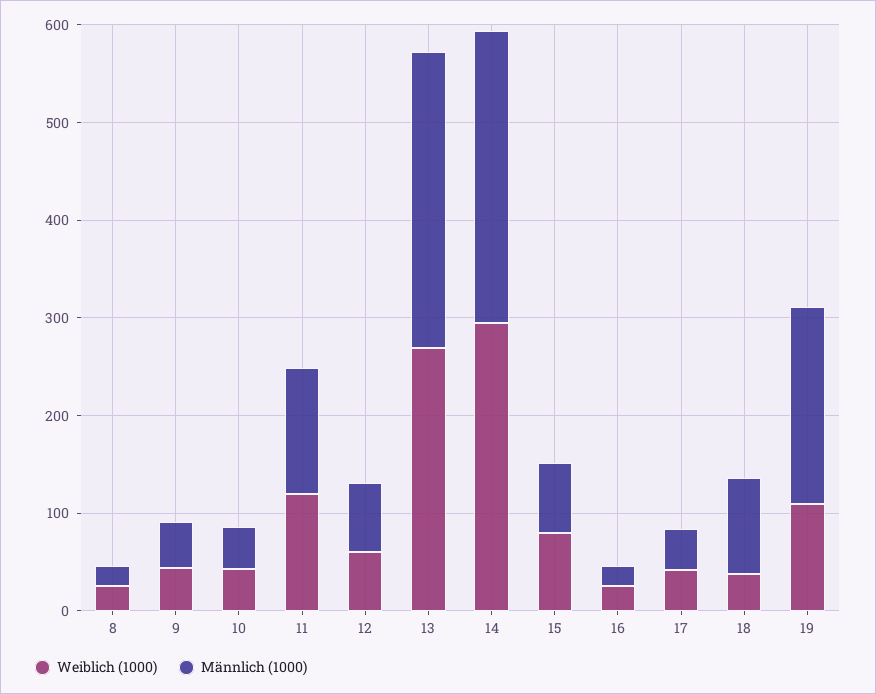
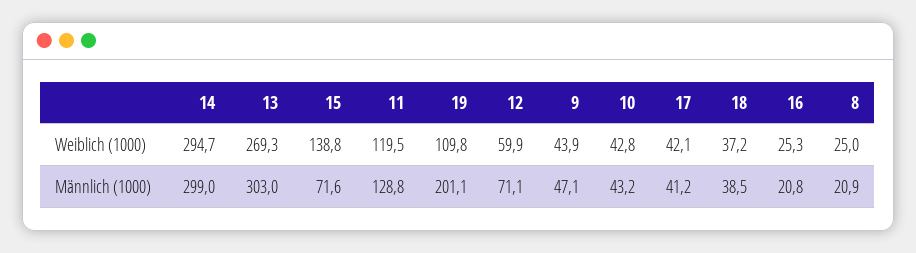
  {
    "Weiblich (1000)": {
      "8": 25,
      "9": 43.9,
      "10": 42.8,
      "11": 119.5,
      "12": 59.9,
      "13": 269.3,
      "14": 294.7,
-     "15": 80,
+     "15": 138.8,
      "16": 25.3,
      "17": 42.1,
      "18": 37.2,
      "19": 109.8
    },
    "Männlich (1000)": {
      "8": 20.9,
      "9": 47.1,
      "10": 43.2,
      "11": 128.8,
      "12": 71.1,
      "13": 303,
      "14": 299,
      "15": 71.6,
      "16": 20.8,
      "17": 41.2,
-     "18": 100,
+     "18": 38.5,
      "19": 201.1
    }
  }

